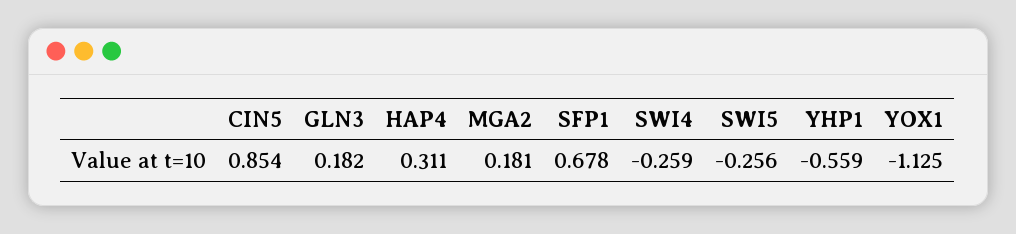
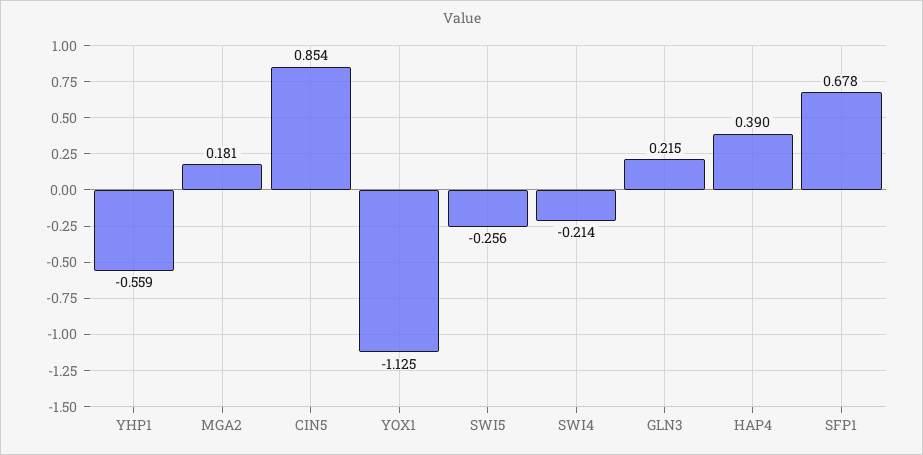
  {
    "CIN5": 0.854,
-   "GLN3": 0.182,
+   "GLN3": 0.215,
-   "HAP4": 0.311,
+   "HAP4": 0.39,
    "MGA2": 0.181,
    "SFP1": 0.678,
-   "SWI4": -0.259,
+   "SWI4": -0.214,
    "SWI5": -0.256,
    "YHP1": -0.559,
    "YOX1": -1.125
  }

